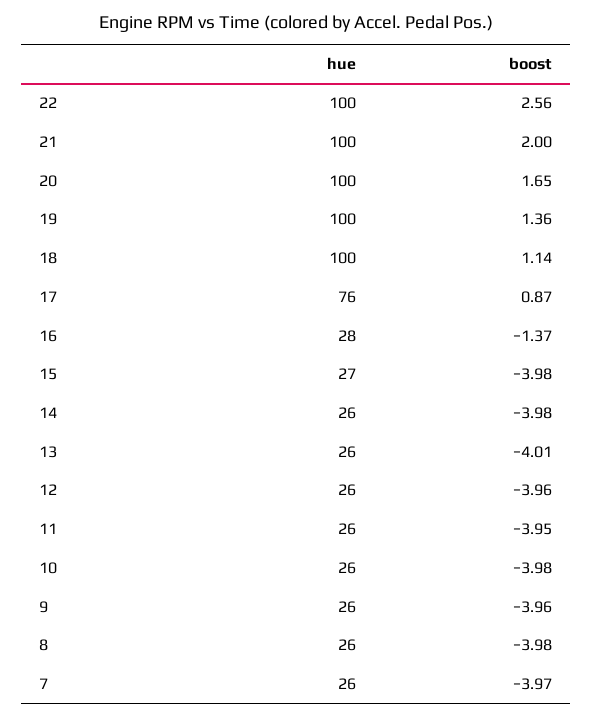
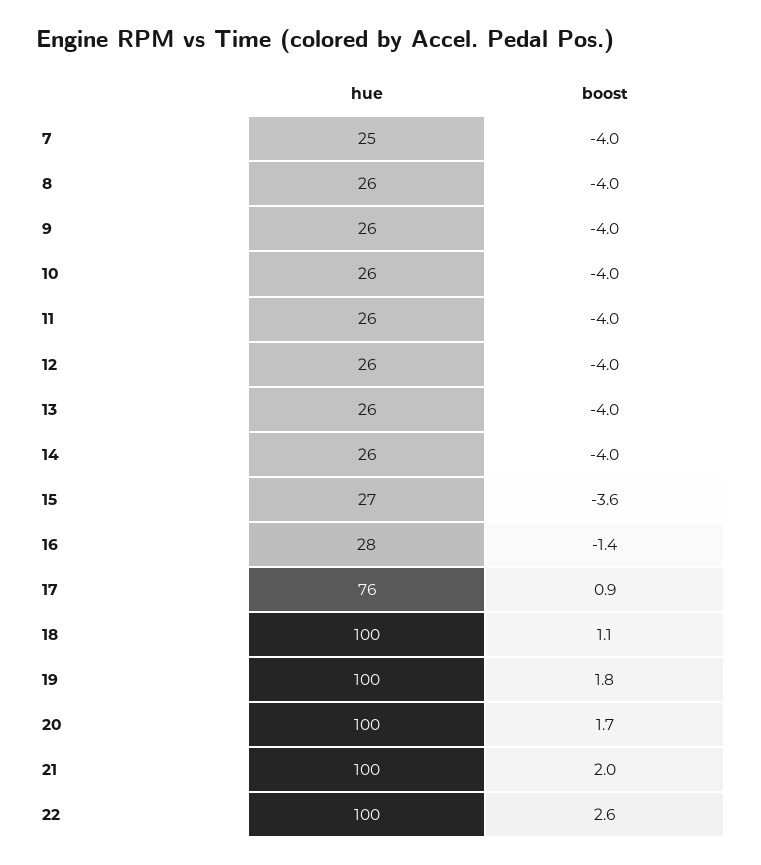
  {
    "hue": {
      "22": 100,
      "21": 100,
      "20": 100,
      "19": 100,
      "18": 100,
      "17": 76,
      "16": 28,
      "15": 27,
      "14": 26,
      "13": 26,
      "12": 26,
      "11": 26,
      "10": 26,
      "9": 26,
      "8": 26,
-     "7": 26
+     "7": 25
    },
    "boost": {
      "22": 2.56,
      "21": 2,
      "20": 1.65,
-     "19": 1.36,
+     "19": 1.8,
      "18": 1.14,
      "17": 0.87,
      "16": -1.37,
-     "15": -3.98,
+     "15": -3.6,
      "14": -3.98,
      "13": -4.01,
      "12": -3.96,
      "11": -3.95,
      "10": -3.98,
      "9": -3.96,
      "8": -3.98,
      "7": -3.97
    }
  }

